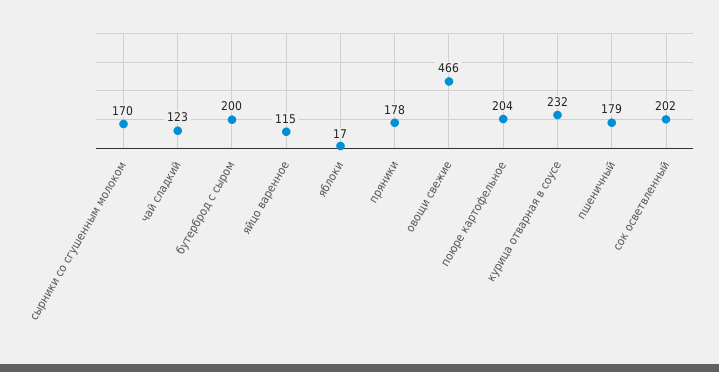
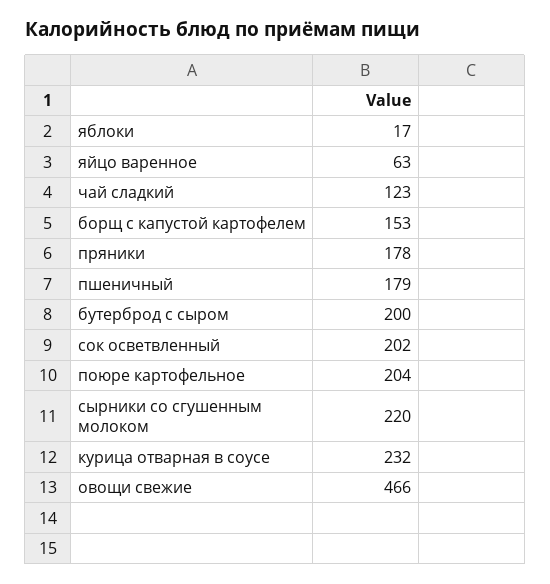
  {
-   "сырники со сгушенным молоком": 170,
+   "сырники со сгушенным молоком": 220,
    "чай сладкий": 123,
    "бутерброд с сыром": 200,
-   "яйцо варенное": 115,
+   "яйцо варенное": 63,
    "яблоки": 17,
    "пряники": 178,
    "овощи свежие": 466,
    "поюре картофельное": 204,
    "курица отварная в соусе": 232,
    "пшеничный": 179,
-   "сок осветвленный": 202
+   "сок осветвленный": 202,
+   "борщ с капустой картофелем": 153
  }

